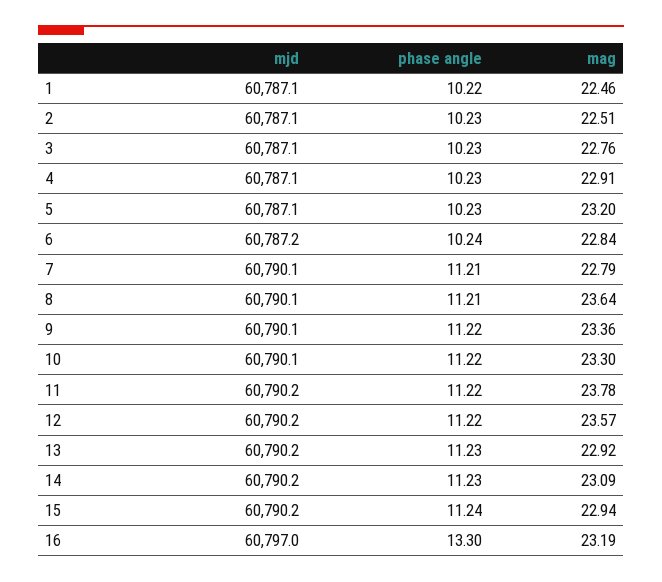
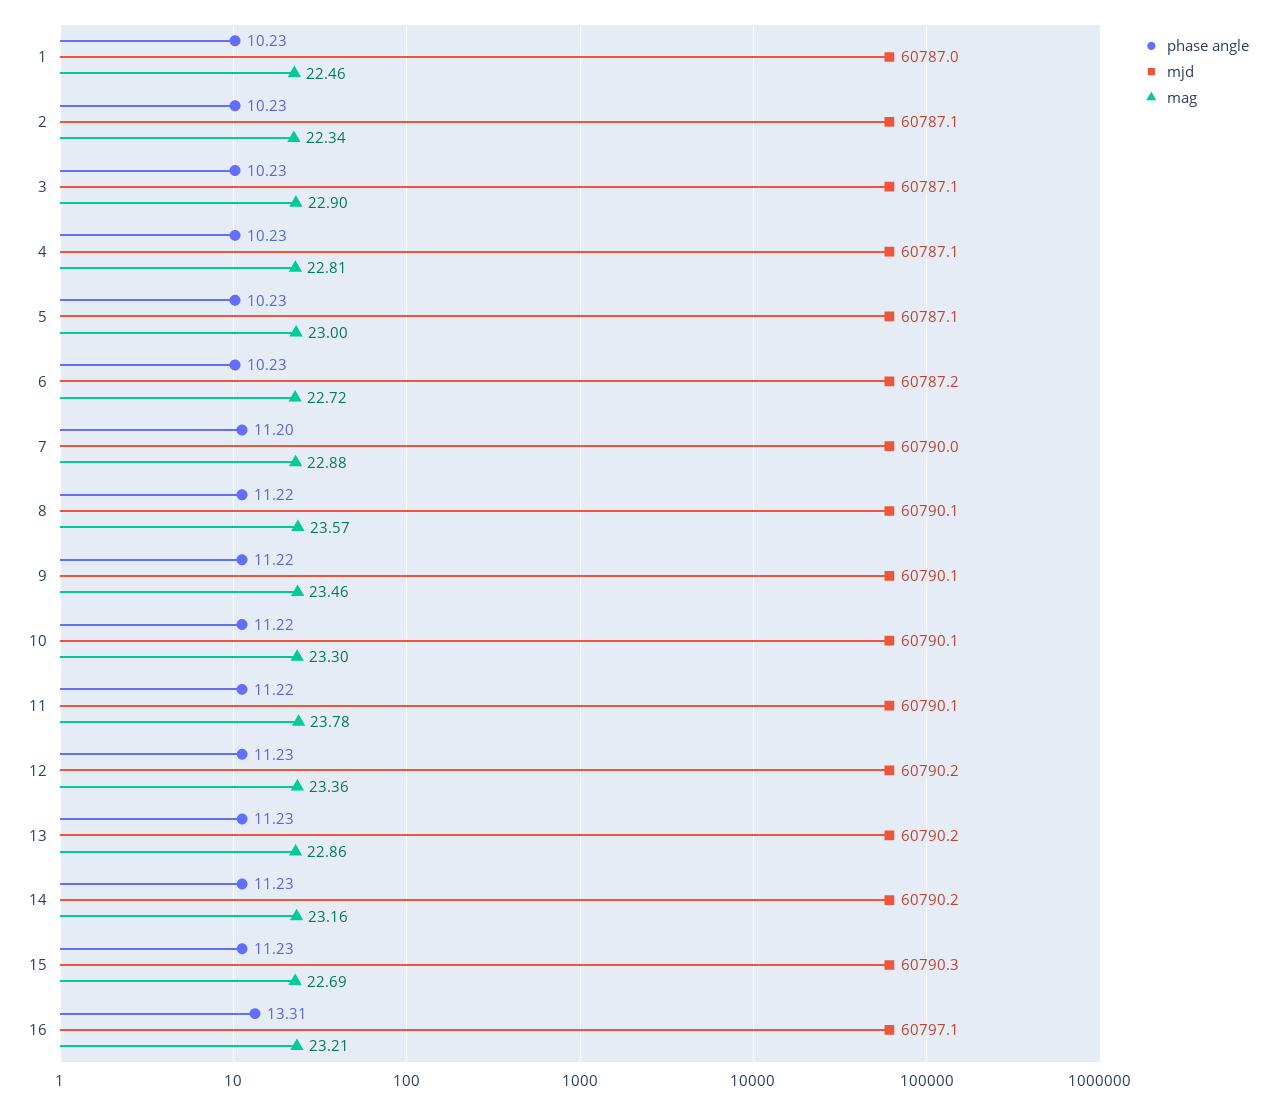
  {
    "mjd": {
-     "1": 60787.1,
+     "1": 60787,
      "2": 60787.1,
      "3": 60787.1,
      "4": 60787.1,
      "5": 60787.1,
      "6": 60787.2,
-     "7": 60790.1,
+     "7": 60790,
      "8": 60790.1,
      "9": 60790.1,
      "10": 60790.1,
-     "11": 60790.2,
+     "11": 60790.1,
      "12": 60790.2,
      "13": 60790.2,
      "14": 60790.2,
-     "15": 60790.2,
+     "15": 60790.3,
-     "16": 60797
+     "16": 60797.1
    },
    "phase angle": {
-     "1": 10.22,
+     "1": 10.23,
      "2": 10.23,
      "3": 10.23,
      "4": 10.23,
      "5": 10.23,
-     "6": 10.24,
+     "6": 10.23,
-     "7": 11.21,
+     "7": 11.2,
-     "8": 11.21,
+     "8": 11.22,
      "9": 11.22,
      "10": 11.22,
      "11": 11.22,
-     "12": 11.22,
+     "12": 11.23,
      "13": 11.23,
      "14": 11.23,
-     "15": 11.24,
+     "15": 11.23,
-     "16": 13.3
+     "16": 13.31
    },
    "mag": {
      "1": 22.46,
-     "2": 22.51,
+     "2": 22.34,
-     "3": 22.76,
+     "3": 22.9,
-     "4": 22.91,
+     "4": 22.81,
-     "5": 23.2,
+     "5": 23,
-     "6": 22.84,
+     "6": 22.72,
-     "7": 22.79,
+     "7": 22.88,
-     "8": 23.64,
+     "8": 23.57,
-     "9": 23.36,
+     "9": 23.46,
      "10": 23.3,
      "11": 23.78,
-     "12": 23.57,
+     "12": 23.36,
-     "13": 22.92,
+     "13": 22.86,
-     "14": 23.09,
+     "14": 23.16,
-     "15": 22.94,
+     "15": 22.69,
-     "16": 23.19
+     "16": 23.21
    }
  }

